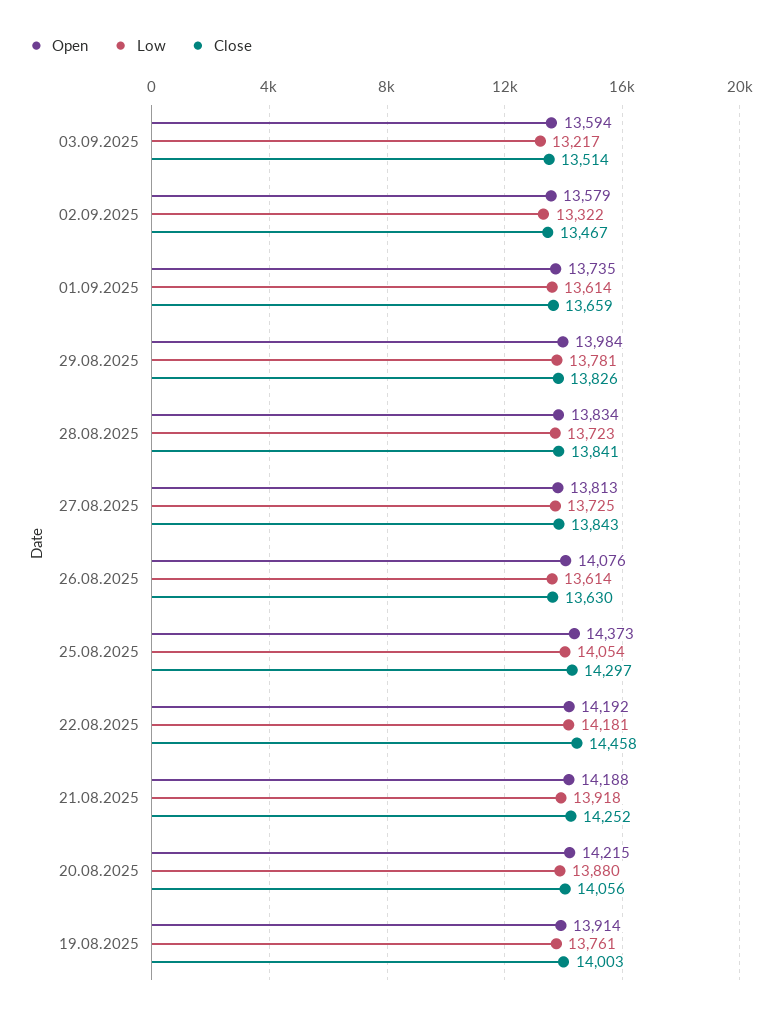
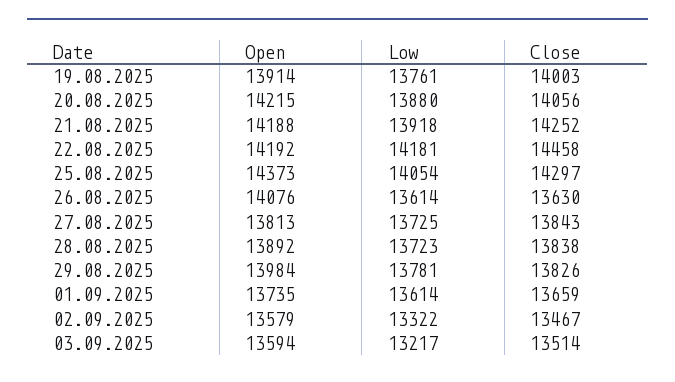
  {
    "Open": {
      "03.09.2025": 13594,
      "02.09.2025": 13579,
      "01.09.2025": 13735,
      "29.08.2025": 13984,
-     "28.08.2025": 13834,
+     "28.08.2025": 13892,
      "27.08.2025": 13813,
      "26.08.2025": 14076,
      "25.08.2025": 14373,
      "22.08.2025": 14192,
      "21.08.2025": 14188,
      "20.08.2025": 14215,
      "19.08.2025": 13914
    },
    "Low": {
      "03.09.2025": 13217,
      "02.09.2025": 13322,
      "01.09.2025": 13614,
      "29.08.2025": 13781,
      "28.08.2025": 13723,
      "27.08.2025": 13725,
      "26.08.2025": 13614,
      "25.08.2025": 14054,
      "22.08.2025": 14181,
      "21.08.2025": 13918,
      "20.08.2025": 13880,
      "19.08.2025": 13761
    },
    "Close": {
      "03.09.2025": 13514,
      "02.09.2025": 13467,
      "01.09.2025": 13659,
      "29.08.2025": 13826,
-     "28.08.2025": 13841,
+     "28.08.2025": 13838,
      "27.08.2025": 13843,
      "26.08.2025": 13630,
      "25.08.2025": 14297,
      "22.08.2025": 14458,
      "21.08.2025": 14252,
      "20.08.2025": 14056,
      "19.08.2025": 14003
    }
  }

